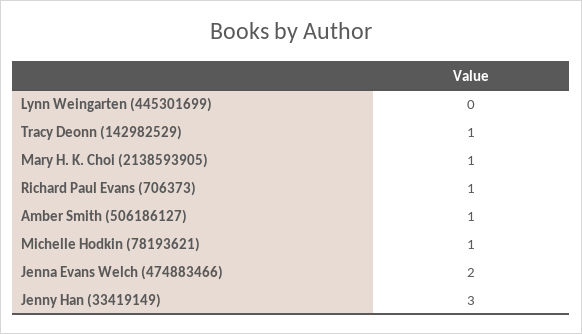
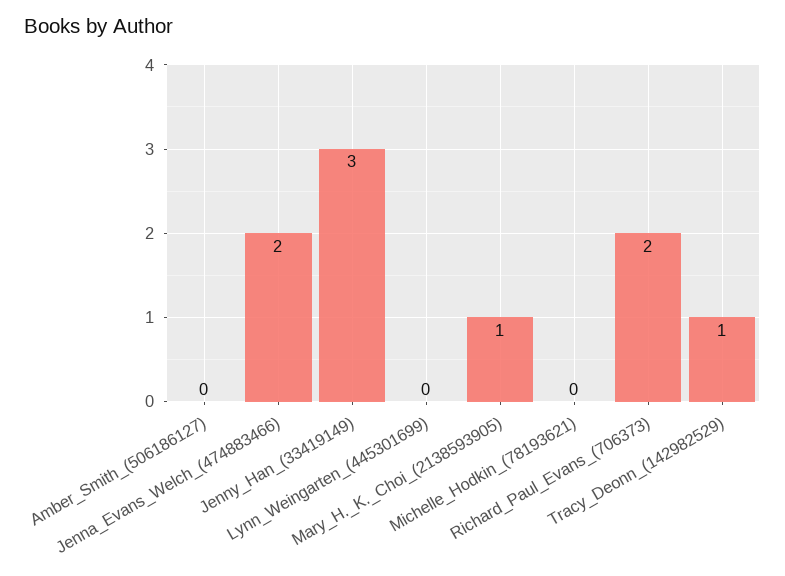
  {
    "Lynn Weingarten (445301699)": 0,
    "Tracy Deonn (142982529)": 1,
    "Mary H. K. Choi (2138593905)": 1,
-   "Richard Paul Evans (706373)": 1,
+   "Richard Paul Evans (706373)": 2,
-   "Amber Smith (506186127)": 1,
+   "Amber Smith (506186127)": 0,
-   "Michelle Hodkin (78193621)": 1,
+   "Michelle Hodkin (78193621)": 0,
    "Jenna Evans Welch (474883466)": 2,
    "Jenny Han (33419149)": 3
  }

